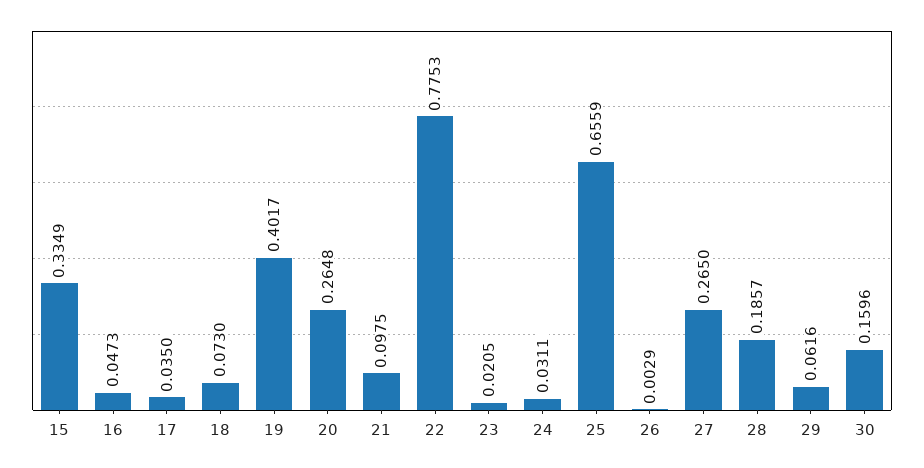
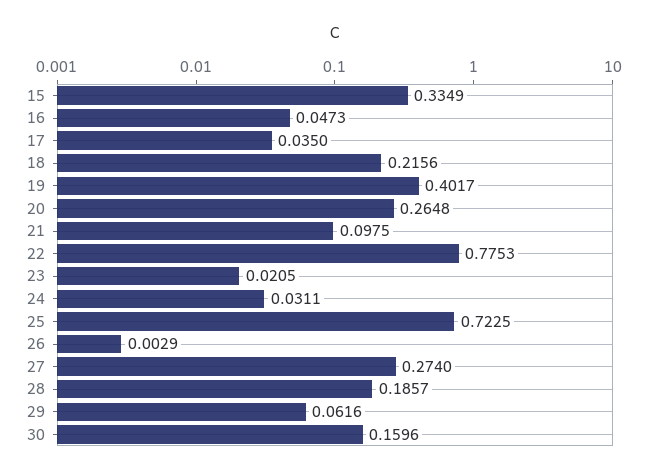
  {
    "15": 0.3349,
    "16": 0.0473,
    "17": 0.035,
-   "18": 0.073,
+   "18": 0.2156,
    "19": 0.4017,
    "20": 0.2648,
    "21": 0.0975,
    "22": 0.7753,
    "23": 0.0205,
    "24": 0.0311,
-   "25": 0.6559,
+   "25": 0.7225,
    "26": 0.0029,
-   "27": 0.265,
+   "27": 0.274,
    "28": 0.1857,
    "29": 0.0616,
    "30": 0.1596
  }

